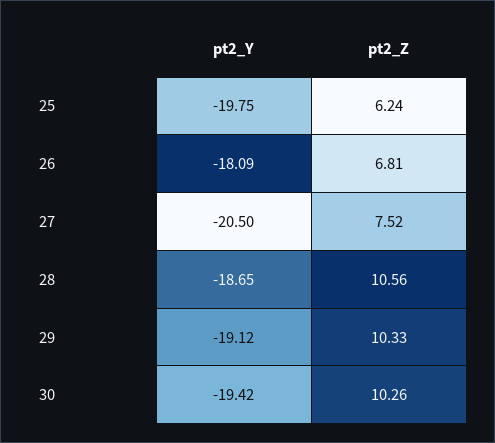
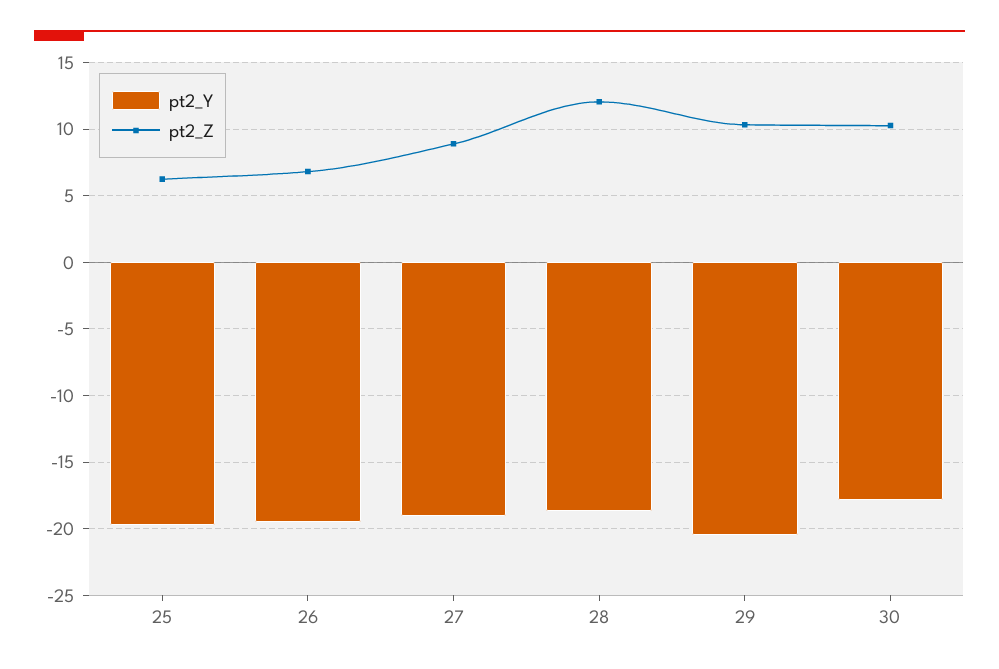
  {
    "pt2_Y": {
      "25": -19.75,
-     "26": -18.09,
+     "26": -19.5,
-     "27": -20.5,
+     "27": -19,
      "28": -18.65,
-     "29": -19.12,
+     "29": -20.5,
-     "30": -19.42
+     "30": -18
    },
    "pt2_Z": {
      "25": 6.24,
      "26": 6.81,
-     "27": 7.52,
+     "27": 9,
-     "28": 10.56,
+     "28": 12,
      "29": 10.33,
      "30": 10.26
    }
  }

